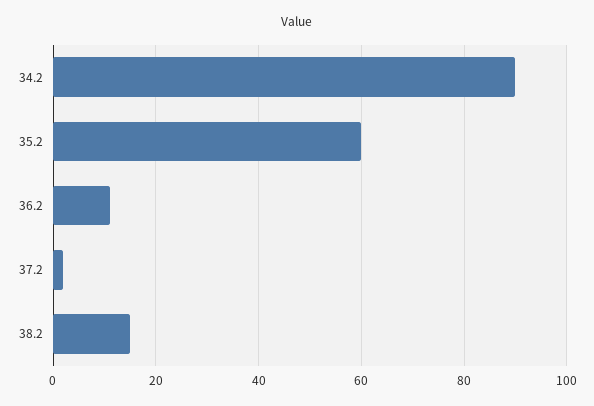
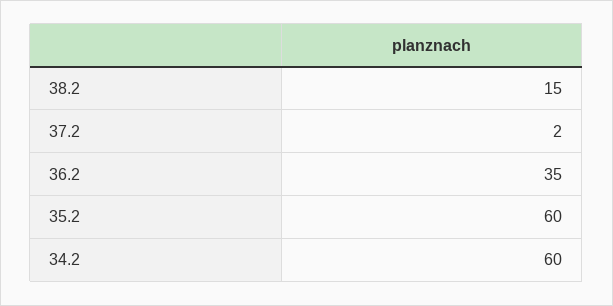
  {
-   "34.2": 90,
+   "34.2": 60,
    "35.2": 60,
-   "36.2": 10,
+   "36.2": 35,
    "37.2": 2,
    "38.2": 15
  }

